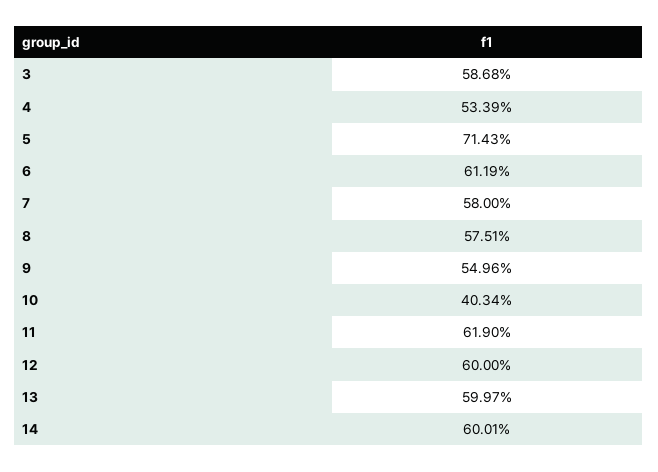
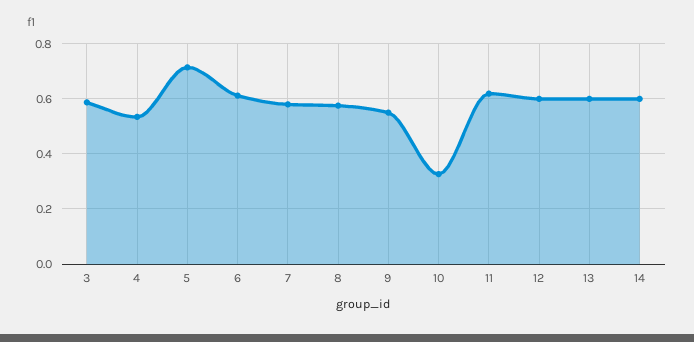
  {
    "3": 0.5868,
    "4": 0.5339,
    "5": 0.7143,
    "6": 0.6119,
    "7": 0.58,
    "8": 0.5751,
    "9": 0.5496,
-   "10": 0.4034,
+   "10": 0.325,
    "11": 0.619,
    "12": 0.6,
    "13": 0.5997,
    "14": 0.6001
  }

